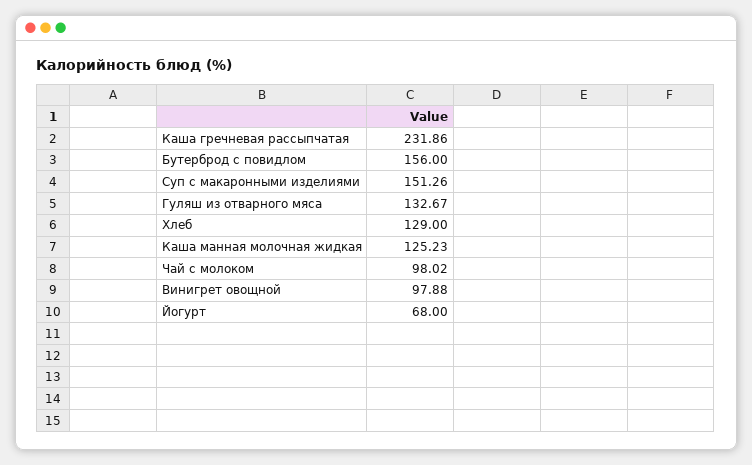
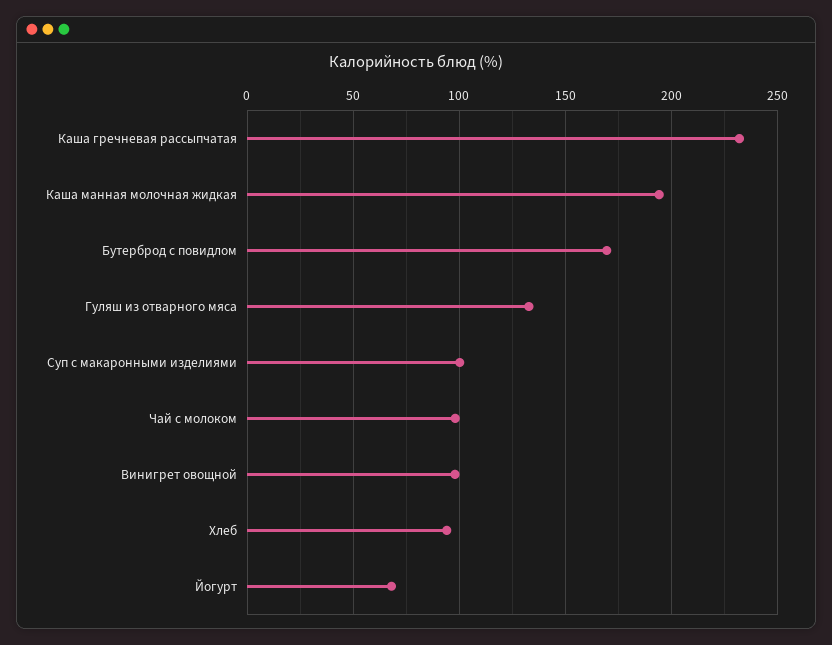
  {
    "Каша гречневая рассыпчатая": 231.86,
-   "Бутерброд с повидлом": 156,
+   "Бутерброд с повидлом": 170,
-   "Суп с макаронными изделиями": 151.26,
+   "Суп с макаронными изделиями": 100,
    "Гуляш из отварного мяса": 132.67,
-   "Хлеб": 129,
+   "Хлеб": 95,
-   "Каша манная молочная жидкая": 125.23,
+   "Каша манная молочная жидкая": 195,
    "Чай с молоком": 98.02,
    "Винигрет овощной": 97.88,
    "Йогурт": 68
  }

